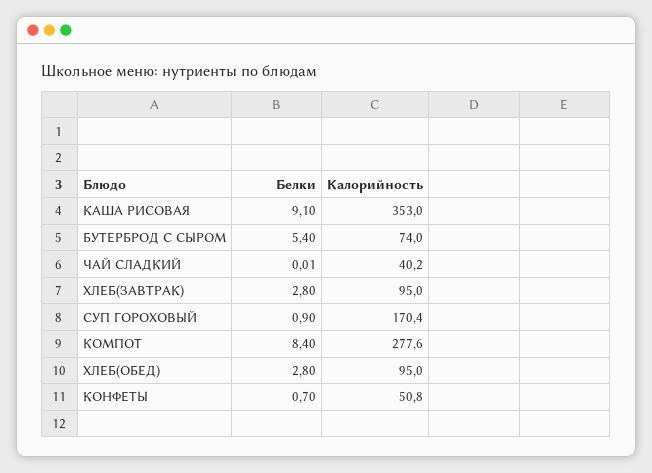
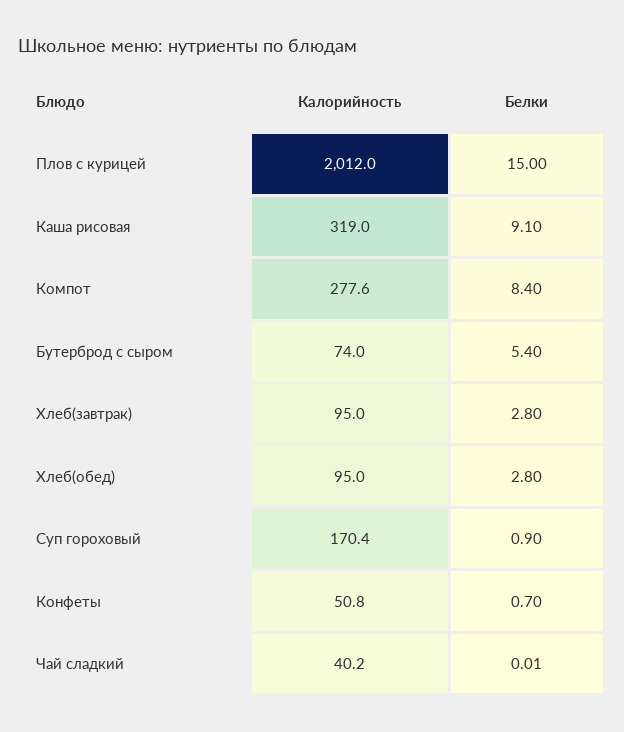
  {
    "Белки": {
      "КАША РИСОВАЯ": 9.1,
      "БУТЕРБРОД С СЫРОМ": 5.4,
      "ЧАЙ СЛАДКИЙ": 0.01,
      "ХЛЕБ(ЗАВТРАК)": 2.8,
      "СУП ГОРОХОВЫЙ": 0.9,
      "КОМПОТ": 8.4,
      "ХЛЕБ(ОБЕД)": 2.8,
-     "КОНФЕТЫ": 0.7
+     "КОНФЕТЫ": 0.7,
+     "Плов с курицей": 15
    },
    "Калорийность": {
-     "КАША РИСОВАЯ": 353,
+     "КАША РИСОВАЯ": 319,
      "БУТЕРБРОД С СЫРОМ": 74,
      "ЧАЙ СЛАДКИЙ": 40.2,
      "ХЛЕБ(ЗАВТРАК)": 95,
      "СУП ГОРОХОВЫЙ": 170.4,
      "КОМПОТ": 277.6,
      "ХЛЕБ(ОБЕД)": 95,
-     "КОНФЕТЫ": 50.8
+     "КОНФЕТЫ": 50.8,
+     "Плов с курицей": 2012
    }
  }

